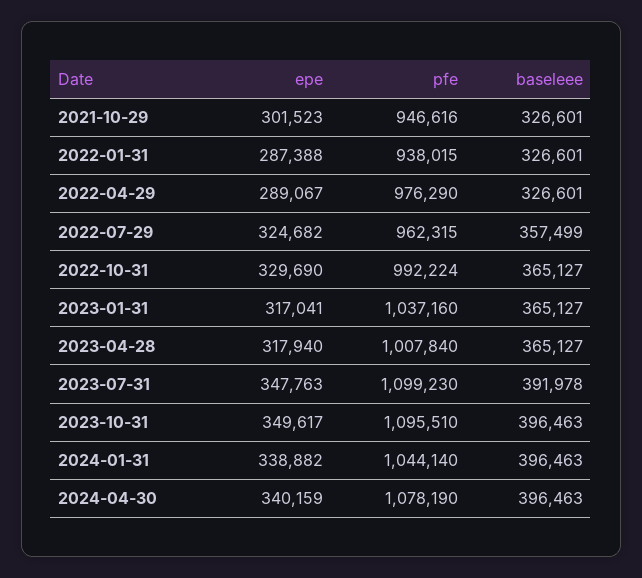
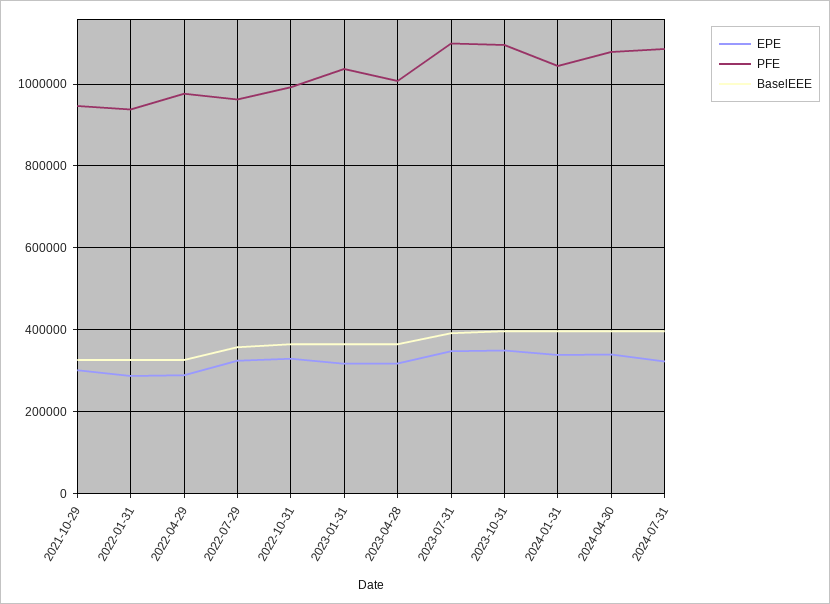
  {
    "epe": {
      "2021-10-29": 301523,
      "2022-01-31": 287388,
      "2022-04-29": 289067,
      "2022-07-29": 324682,
      "2022-10-31": 329690,
      "2023-01-31": 317041,
      "2023-04-28": 317940,
      "2023-07-31": 347763,
      "2023-10-31": 349617,
      "2024-01-31": 338882,
-     "2024-04-30": 340159
+     "2024-04-30": 340159,
+     "2024-07-31": 320000
    },
    "pfe": {
      "2021-10-29": 946616,
      "2022-01-31": 938015,
      "2022-04-29": 976290,
      "2022-07-29": 962315,
      "2022-10-31": 992224,
      "2023-01-31": 1037160,
      "2023-04-28": 1007840,
      "2023-07-31": 1099230,
      "2023-10-31": 1095510,
      "2024-01-31": 1044140,
-     "2024-04-30": 1078190
+     "2024-04-30": 1078190,
+     "2024-07-31": 1080000
    },
    "baseleee": {
      "2021-10-29": 326601,
      "2022-01-31": 326601,
      "2022-04-29": 326601,
      "2022-07-29": 357499,
      "2022-10-31": 365127,
      "2023-01-31": 365127,
      "2023-04-28": 365127,
      "2023-07-31": 391978,
      "2023-10-31": 396463,
      "2024-01-31": 396463,
-     "2024-04-30": 396463
+     "2024-04-30": 396463,
+     "2024-07-31": 400000
    }
  }

